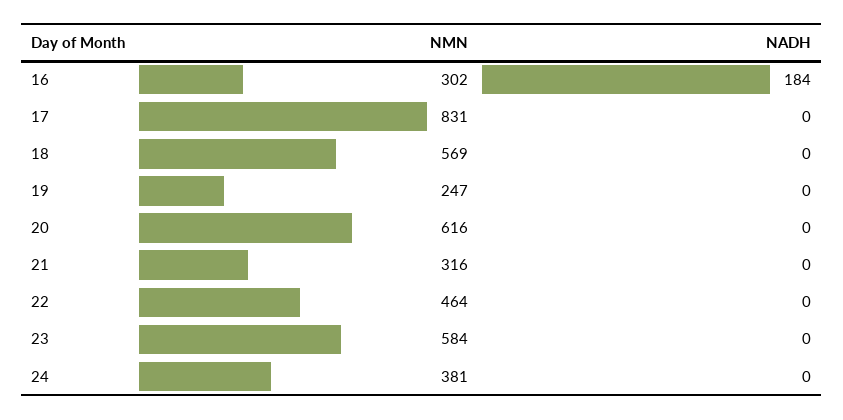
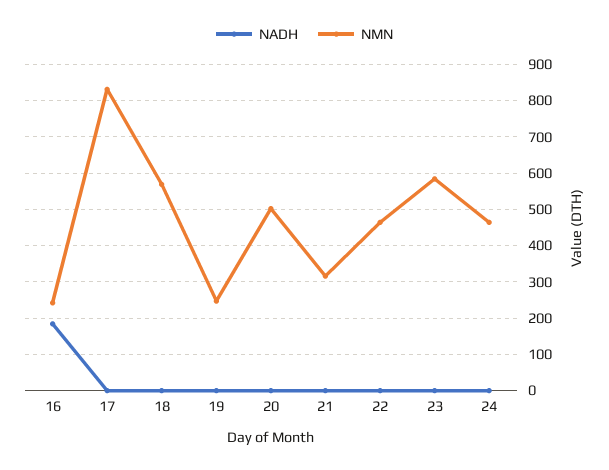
  {
    "NMN": {
-     "16": 302,
+     "16": 240,
      "17": 831,
      "18": 569,
      "19": 247,
-     "20": 616,
+     "20": 500,
      "21": 316,
      "22": 464,
      "23": 584,
-     "24": 381
+     "24": 460
    },
    "NADH": {
      "16": 184,
      "17": 0,
      "18": 0,
      "19": 0,
      "20": 0,
      "21": 0,
      "22": 0,
      "23": 0,
      "24": 0
    }
  }

